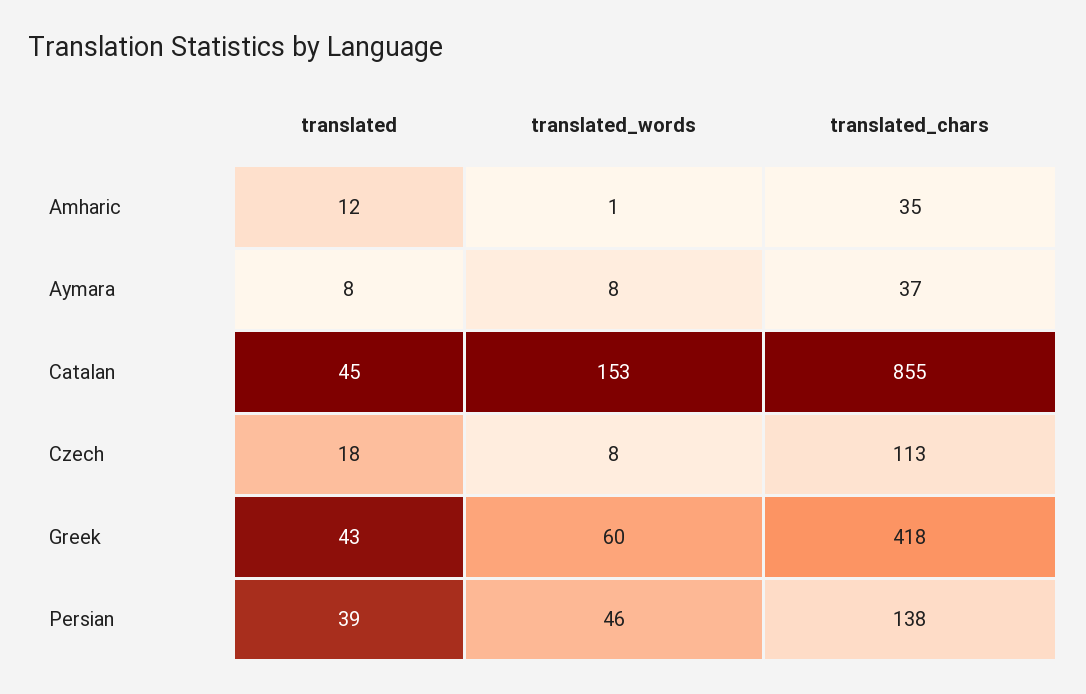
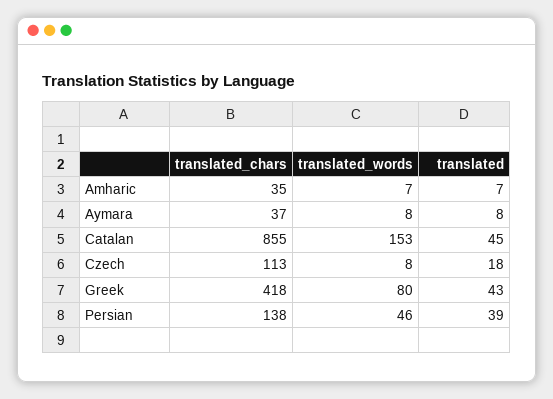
  {
    "translated": {
-     "Amharic": 12,
+     "Amharic": 7,
      "Aymara": 8,
      "Catalan": 45,
      "Czech": 18,
      "Greek": 43,
      "Persian": 39
    },
    "translated_words": {
-     "Amharic": 1,
+     "Amharic": 7,
      "Aymara": 8,
      "Catalan": 153,
      "Czech": 8,
-     "Greek": 60,
+     "Greek": 80,
      "Persian": 46
    },
    "translated_chars": {
      "Amharic": 35,
      "Aymara": 37,
      "Catalan": 855,
      "Czech": 113,
      "Greek": 418,
      "Persian": 138
    }
  }

